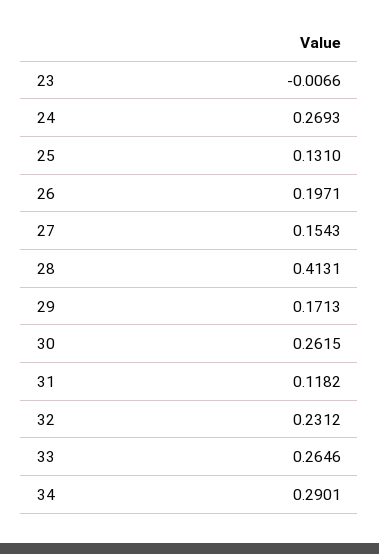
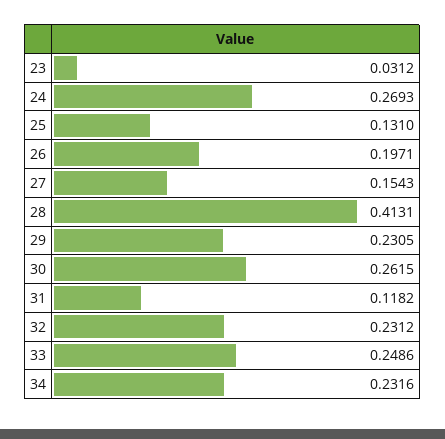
  {
-   "23": -0.0066,
+   "23": 0.0312,
    "24": 0.2693,
    "25": 0.131,
    "26": 0.1971,
    "27": 0.1543,
    "28": 0.4131,
-   "29": 0.1713,
+   "29": 0.2305,
    "30": 0.2615,
    "31": 0.1182,
    "32": 0.2312,
-   "33": 0.2646,
+   "33": 0.2486,
-   "34": 0.2901
+   "34": 0.2316
  }

